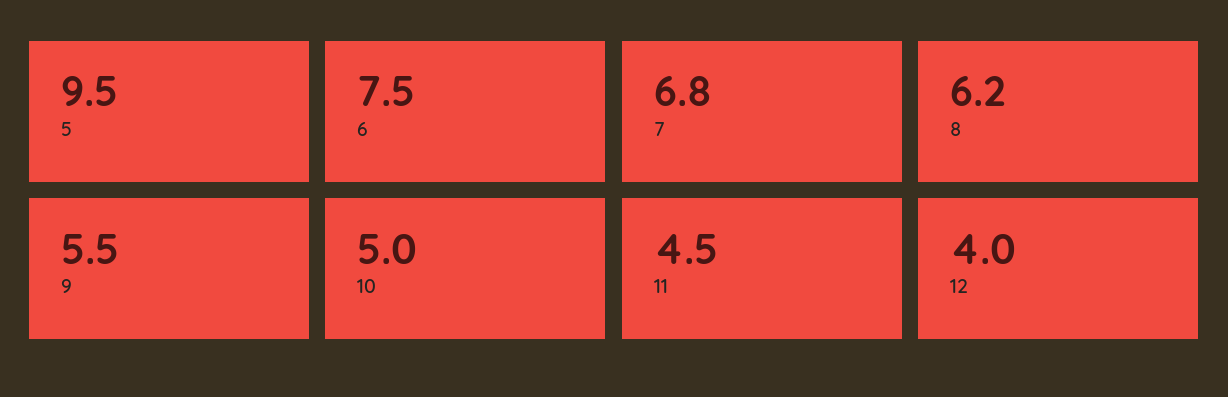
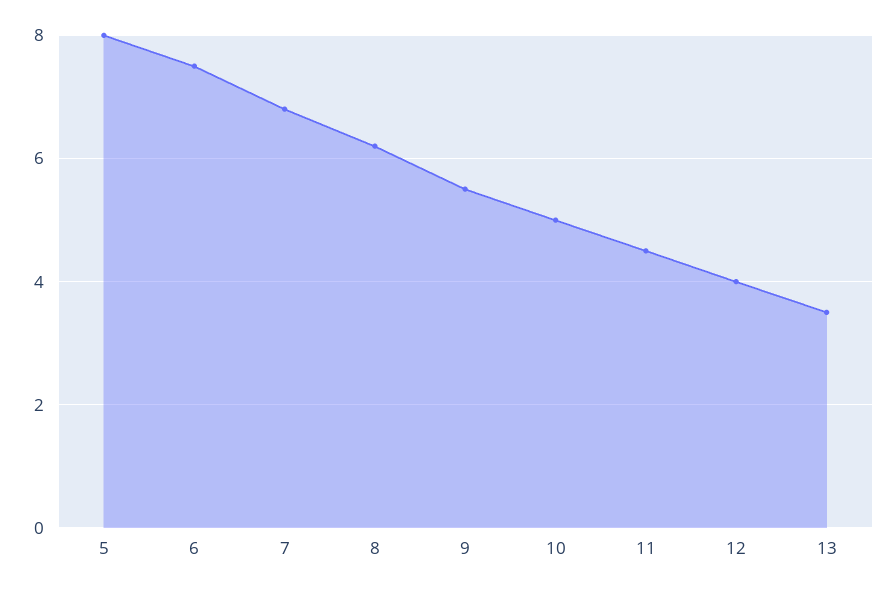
  {
-   "5": 9.5,
+   "5": 8,
    "6": 7.5,
    "7": 6.8,
    "8": 6.2,
    "9": 5.5,
    "10": 5,
    "11": 4.5,
-   "12": 4
+   "12": 4,
+   "13": 3.5
  }

